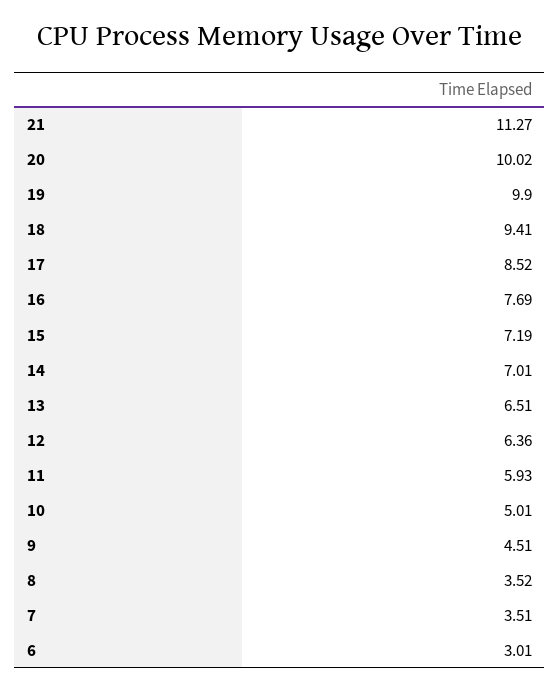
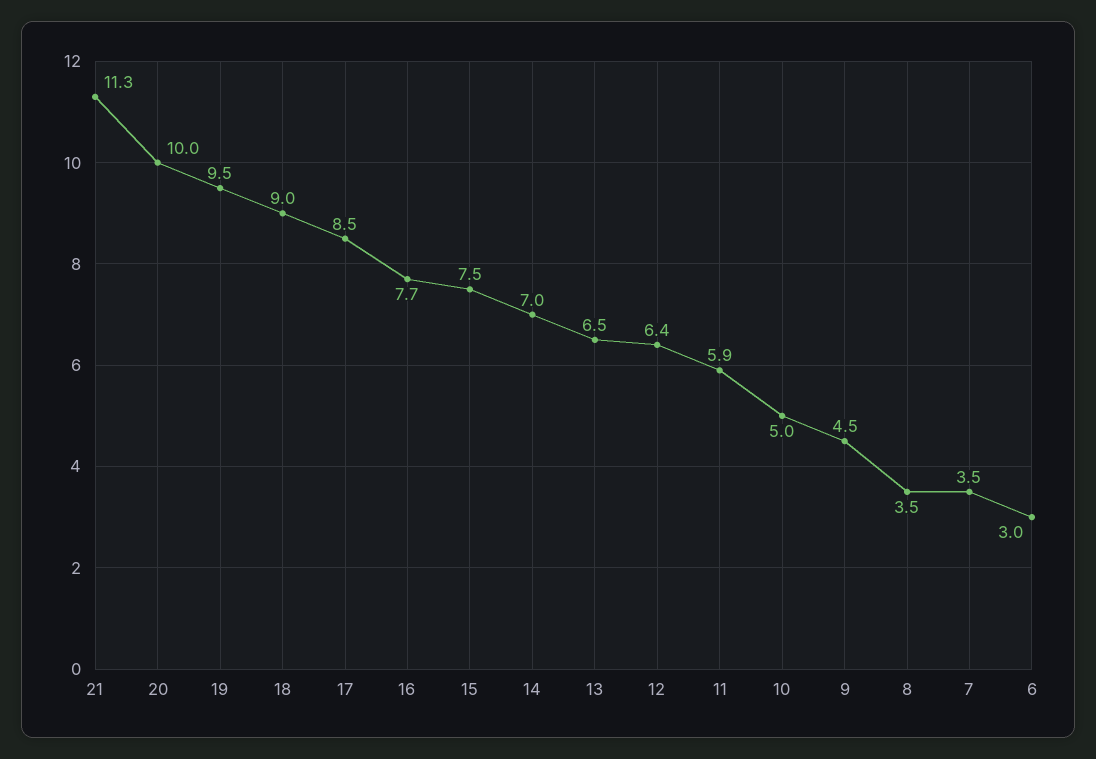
  {
    "21": 11.27,
    "20": 10.02,
-   "19": 9.9,
+   "19": 9.5,
-   "18": 9.41,
+   "18": 9,
    "17": 8.52,
    "16": 7.69,
-   "15": 7.19,
+   "15": 7.5,
    "14": 7.01,
    "13": 6.51,
    "12": 6.36,
    "11": 5.93,
    "10": 5.01,
    "9": 4.51,
    "8": 3.52,
    "7": 3.51,
    "6": 3.01
  }

